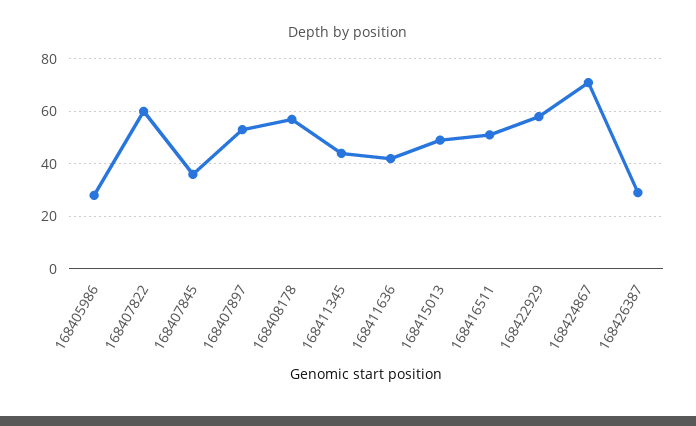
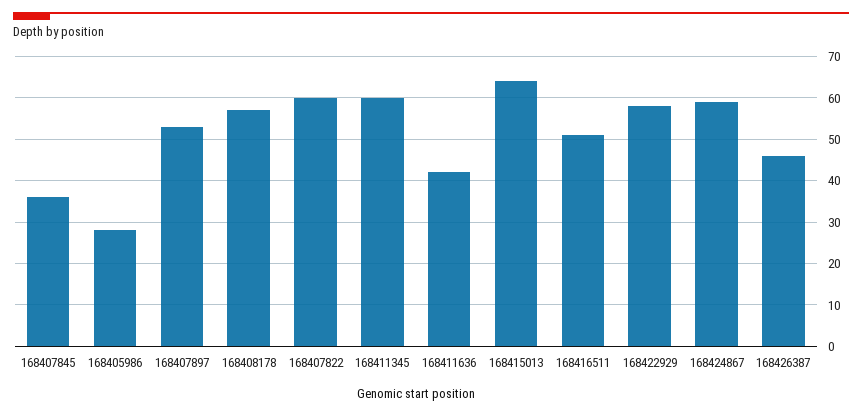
  {
    "168405986": 30,
    "168407822": 60,
    "168407845": 35,
    "168407897": 55,
    "168408178": 55,
-   "168411345": 45,
+   "168411345": 60,
    "168411636": 40,
-   "168415013": 50,
+   "168415013": 65,
    "168416511": 50,
    "168422929": 60,
-   "168424867": 70,
+   "168424867": 60,
-   "168426387": 30
+   "168426387": 45
  }

